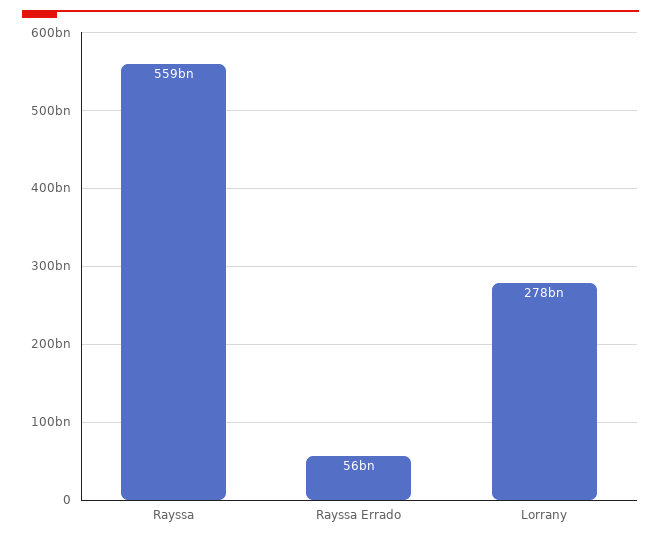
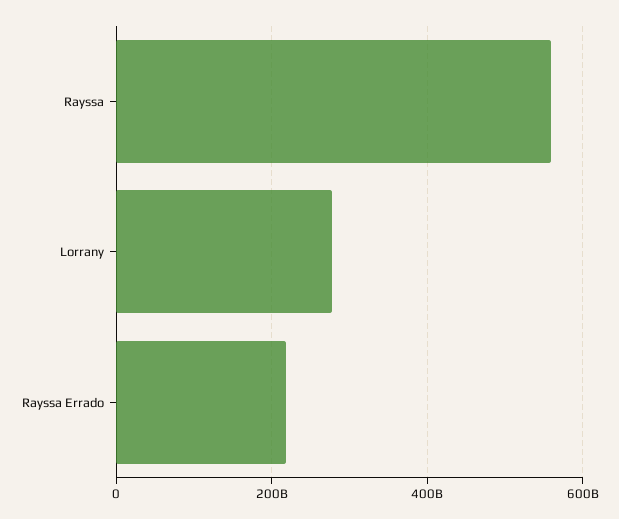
  {
    "Rayssa": 559000000000,
-   "Rayssa Errado": 56000000000,
+   "Rayssa Errado": 220000000000,
    "Lorrany": 278000000000
  }

